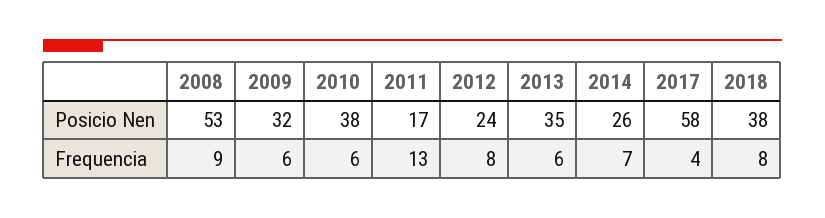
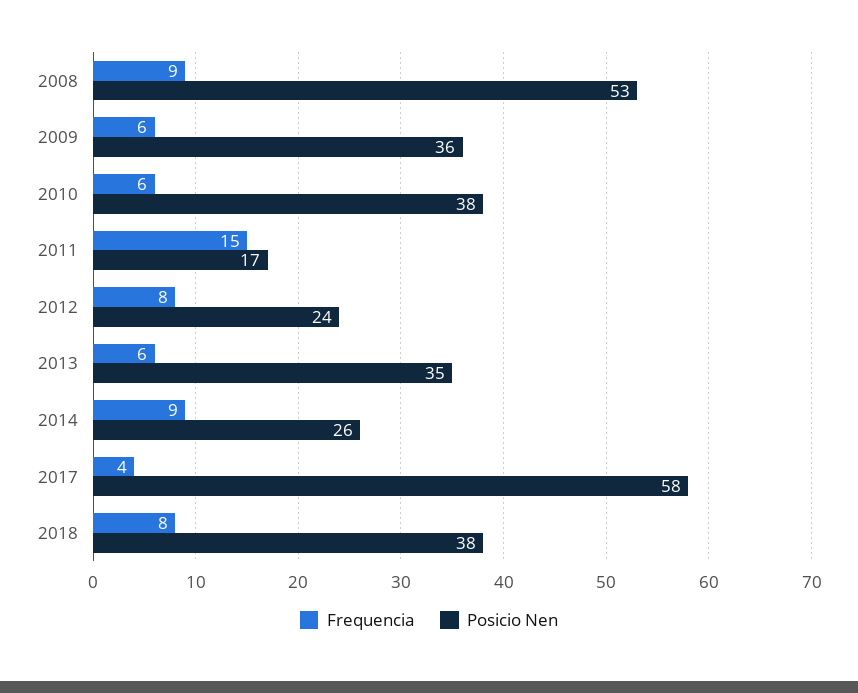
  {
    "Posicio Nen": {
      "2008": 53,
-     "2009": 32,
+     "2009": 36,
      "2010": 38,
      "2011": 17,
      "2012": 24,
      "2013": 35,
      "2014": 26,
      "2017": 58,
      "2018": 38
    },
    "Frequencia": {
      "2008": 9,
      "2009": 6,
      "2010": 6,
-     "2011": 13,
+     "2011": 15,
      "2012": 8,
      "2013": 6,
-     "2014": 7,
+     "2014": 9,
      "2017": 4,
      "2018": 8
    }
  }

